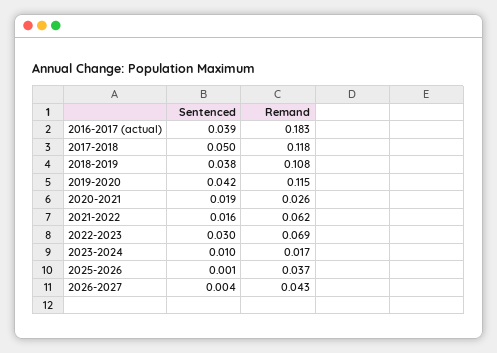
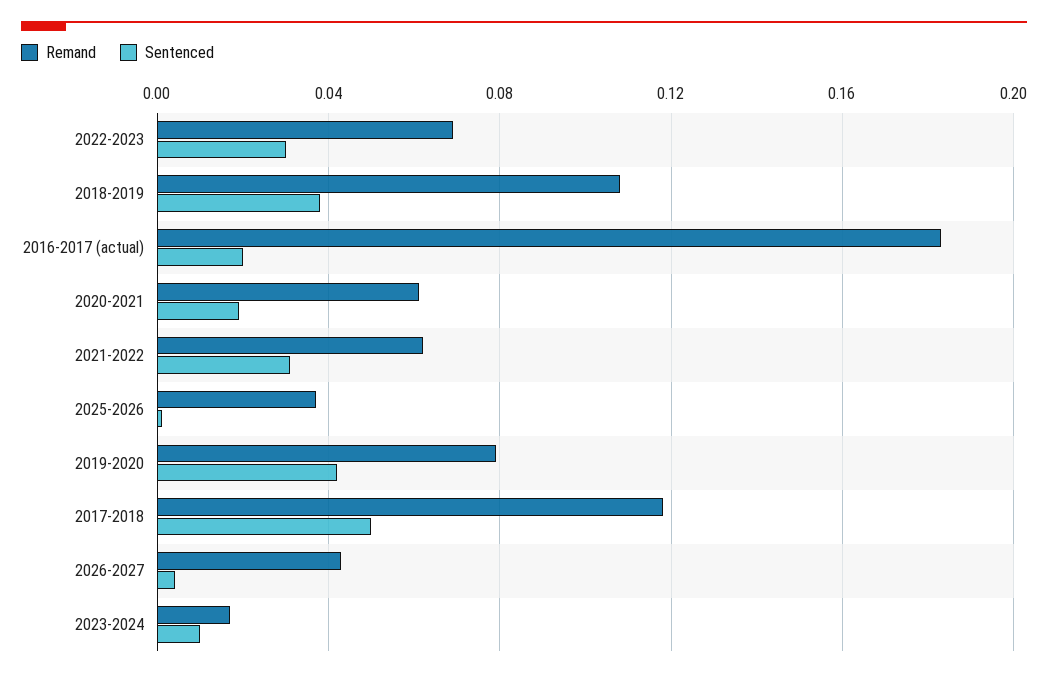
  {
    "Sentenced": {
-     "2016-2017 (actual)": 0.039,
+     "2016-2017 (actual)": 0.02,
      "2017-2018": 0.05,
      "2018-2019": 0.038,
      "2019-2020": 0.042,
      "2020-2021": 0.019,
-     "2021-2022": 0.016,
+     "2021-2022": 0.03,
      "2022-2023": 0.03,
      "2023-2024": 0.01,
      "2025-2026": 0.001,
      "2026-2027": 0.004
    },
    "Remand": {
      "2016-2017 (actual)": 0.183,
      "2017-2018": 0.118,
      "2018-2019": 0.108,
-     "2019-2020": 0.115,
+     "2019-2020": 0.08,
-     "2020-2021": 0.026,
+     "2020-2021": 0.06,
      "2021-2022": 0.062,
      "2022-2023": 0.069,
      "2023-2024": 0.017,
      "2025-2026": 0.037,
      "2026-2027": 0.043
    }
  }

